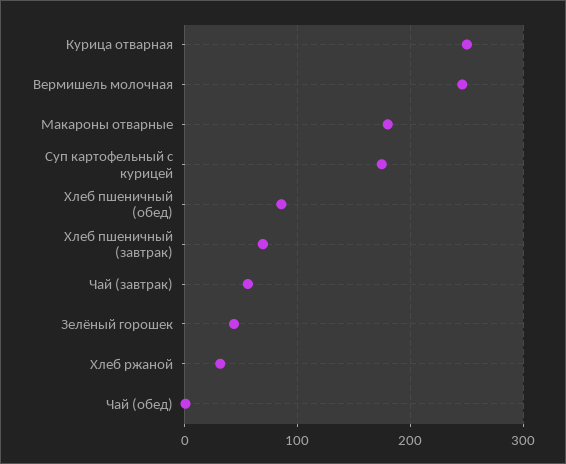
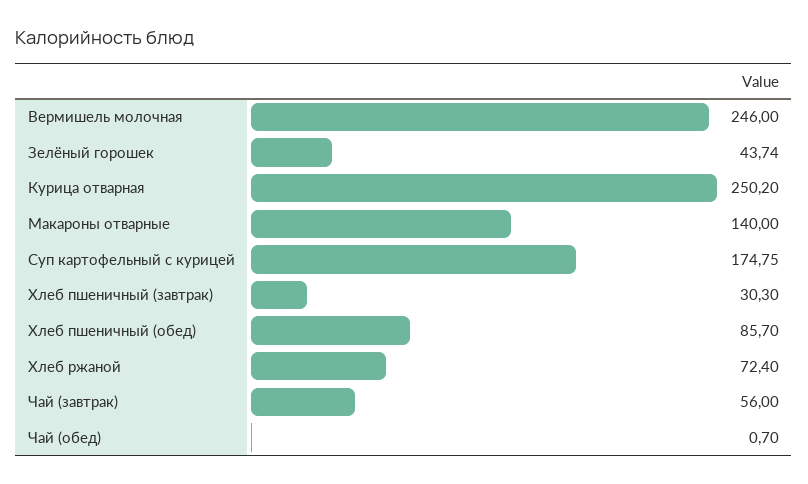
  {
    "Курица отварная": 250.2,
    "Вермишель молочная": 246,
-   "Макароны отварные": 180,
+   "Макароны отварные": 140,
    "Суп картофельный с курицей": 174.75,
    "Хлеб пшеничный (обед)": 85.7,
-   "Хлеб пшеничный (завтрак)": 70,
+   "Хлеб пшеничный (завтрак)": 30.3,
    "Чай (завтрак)": 56,
    "Зелёный горошек": 43.74,
-   "Хлеб ржаной": 30,
+   "Хлеб ржаной": 72.4,
    "Чай (обед)": 0.7
  }

